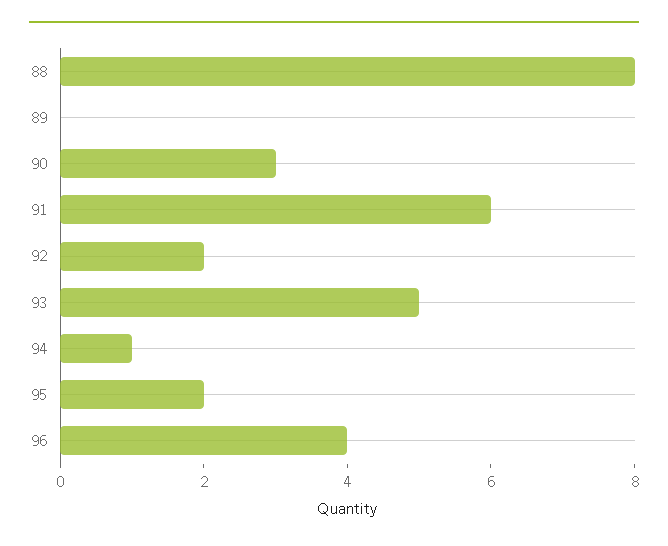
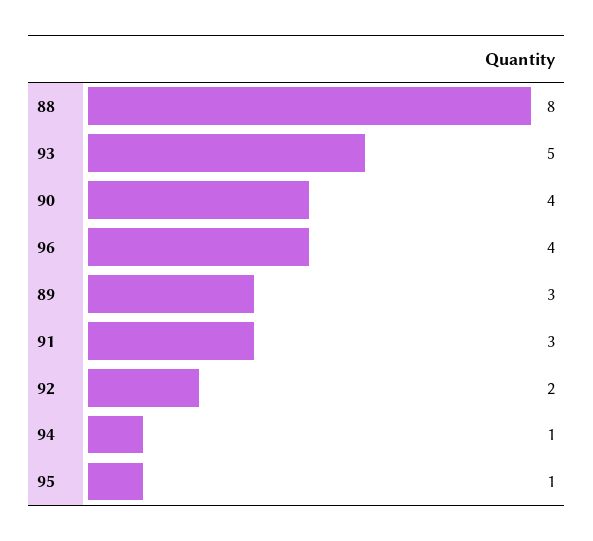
  {
    "88": 8,
-   "89": 0,
+   "89": 3,
-   "90": 3,
+   "90": 4,
-   "91": 6,
+   "91": 3,
    "92": 2,
    "93": 5,
    "94": 1,
-   "95": 2,
+   "95": 1,
    "96": 4
  }

